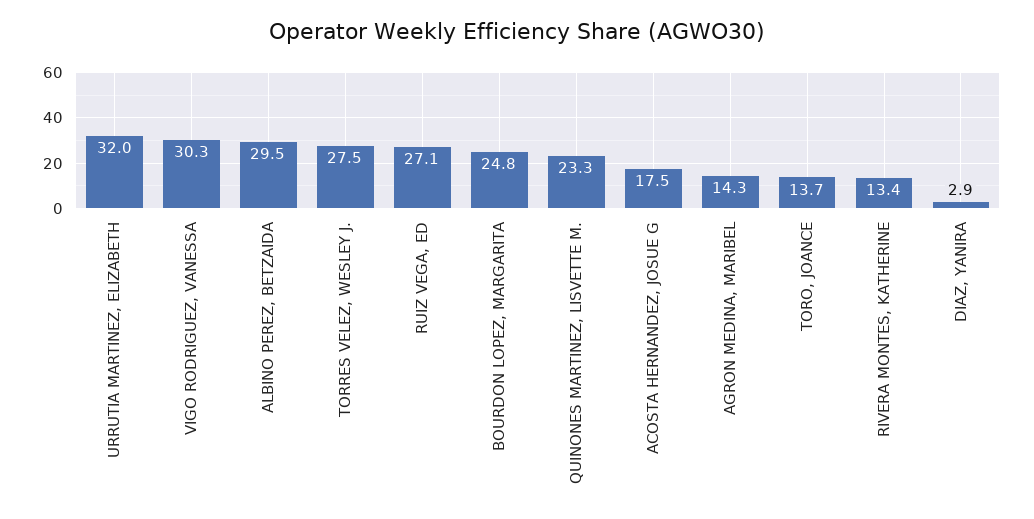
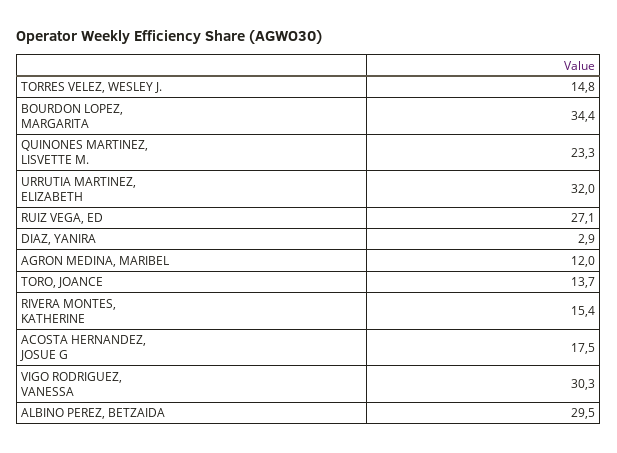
  {
    "URRUTIA MARTINEZ, ELIZABETH": 32,
    "VIGO RODRIGUEZ, VANESSA": 30.3,
    "ALBINO PEREZ, BETZAIDA": 29.5,
-   "TORRES VELEZ, WESLEY J.": 27.5,
+   "TORRES VELEZ, WESLEY J.": 14.8,
    "RUIZ VEGA, ED": 27.1,
-   "BOURDON LOPEZ, MARGARITA": 24.8,
+   "BOURDON LOPEZ, MARGARITA": 34.4,
    "QUINONES MARTINEZ, LISVETTE M.": 23.3,
    "ACOSTA HERNANDEZ, JOSUE G": 17.5,
-   "AGRON MEDINA, MARIBEL": 14.3,
+   "AGRON MEDINA, MARIBEL": 12,
    "TORO, JOANCE": 13.7,
-   "RIVERA MONTES, KATHERINE": 13.4,
+   "RIVERA MONTES, KATHERINE": 15.4,
    "DIAZ, YANIRA": 2.9
  }

